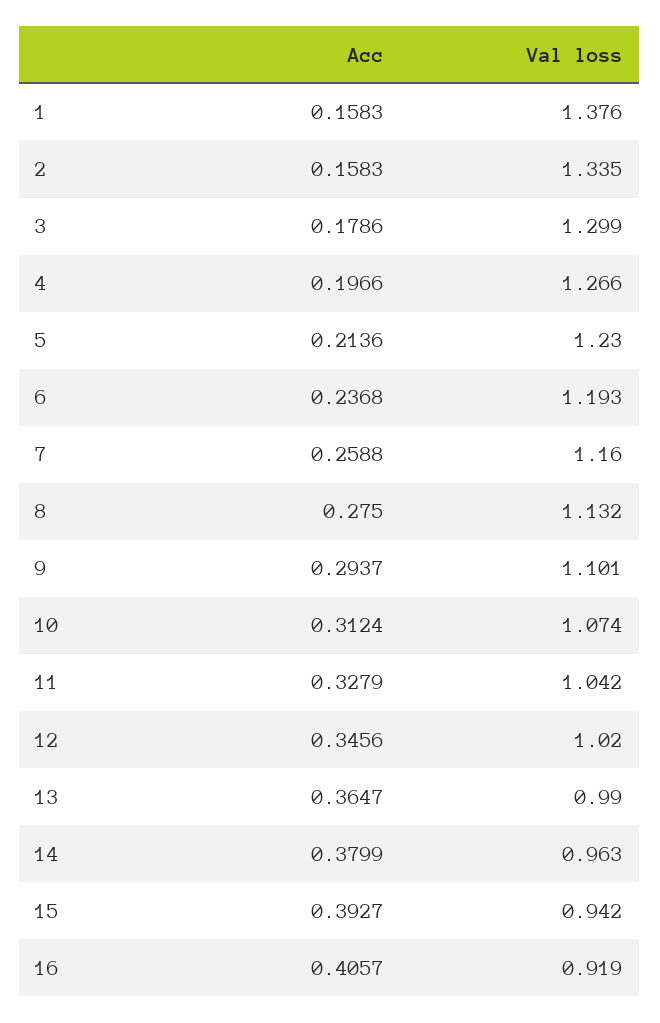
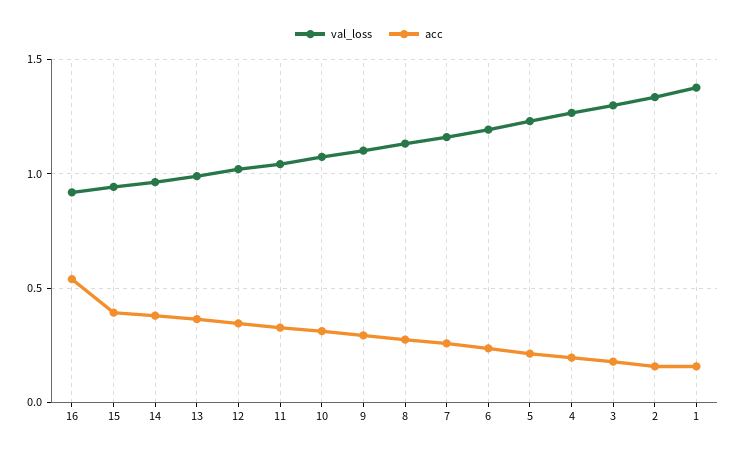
  {
    "Acc": {
      "1": 0.1583,
      "2": 0.1583,
      "3": 0.1786,
      "4": 0.1966,
      "5": 0.2136,
      "6": 0.2368,
      "7": 0.2588,
      "8": 0.275,
      "9": 0.2937,
      "10": 0.3124,
      "11": 0.3279,
      "12": 0.3456,
      "13": 0.3647,
      "14": 0.3799,
      "15": 0.3927,
-     "16": 0.4057
+     "16": 0.55
    },
    "Val loss": {
      "1": 1.376,
      "2": 1.335,
      "3": 1.299,
      "4": 1.266,
      "5": 1.23,
      "6": 1.193,
      "7": 1.16,
      "8": 1.132,
      "9": 1.101,
      "10": 1.074,
      "11": 1.042,
      "12": 1.02,
      "13": 0.99,
      "14": 0.963,
      "15": 0.942,
      "16": 0.919
    }
  }

